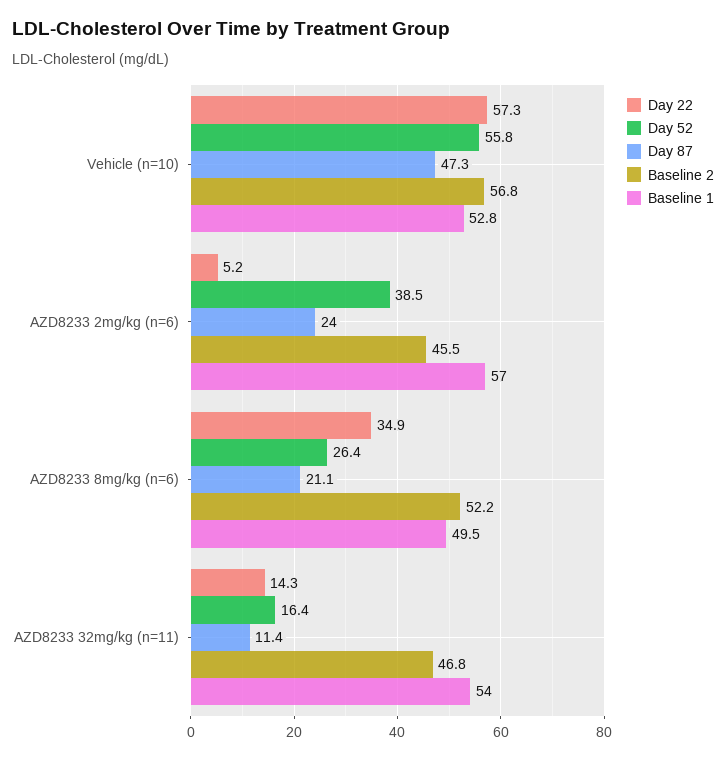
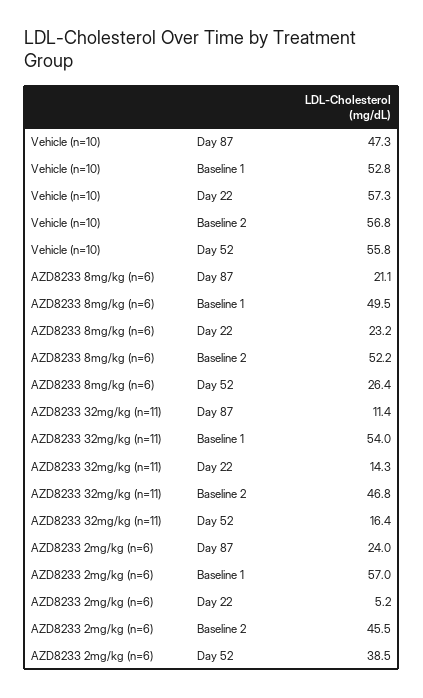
  {
    "Day 22": {
      "Vehicle (n=10)": 57.3,
      "AZD8233 2mg/kg (n=6)": 5.2,
-     "AZD8233 8mg/kg (n=6)": 34.9,
+     "AZD8233 8mg/kg (n=6)": 23.2,
      "AZD8233 32mg/kg (n=11)": 14.3
    },
    "Day 52": {
      "Vehicle (n=10)": 55.8,
      "AZD8233 2mg/kg (n=6)": 38.5,
      "AZD8233 8mg/kg (n=6)": 26.4,
      "AZD8233 32mg/kg (n=11)": 16.4
    },
    "Day 87": {
      "Vehicle (n=10)": 47.3,
      "AZD8233 2mg/kg (n=6)": 24,
      "AZD8233 8mg/kg (n=6)": 21.1,
      "AZD8233 32mg/kg (n=11)": 11.4
    },
    "Baseline 2": {
      "Vehicle (n=10)": 56.8,
      "AZD8233 2mg/kg (n=6)": 45.5,
      "AZD8233 8mg/kg (n=6)": 52.2,
      "AZD8233 32mg/kg (n=11)": 46.8
    },
    "Baseline 1": {
      "Vehicle (n=10)": 52.8,
      "AZD8233 2mg/kg (n=6)": 57,
      "AZD8233 8mg/kg (n=6)": 49.5,
      "AZD8233 32mg/kg (n=11)": 54
    }
  }

